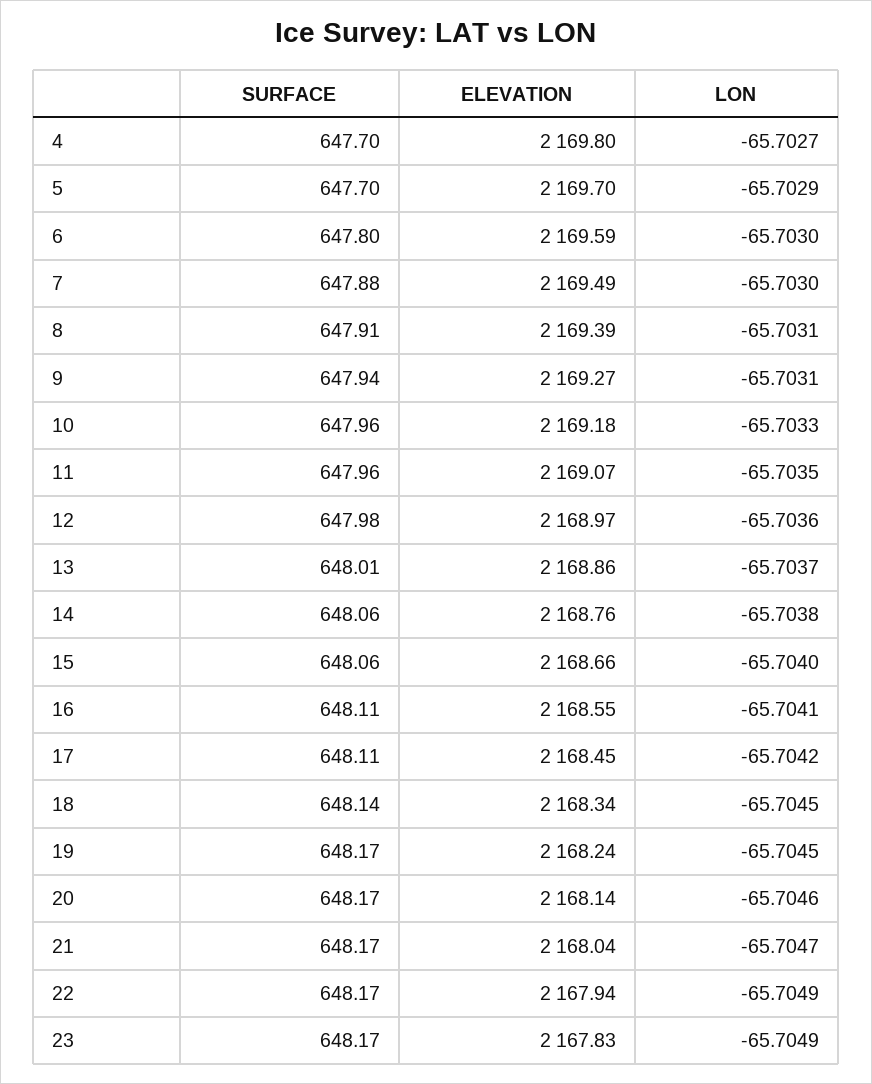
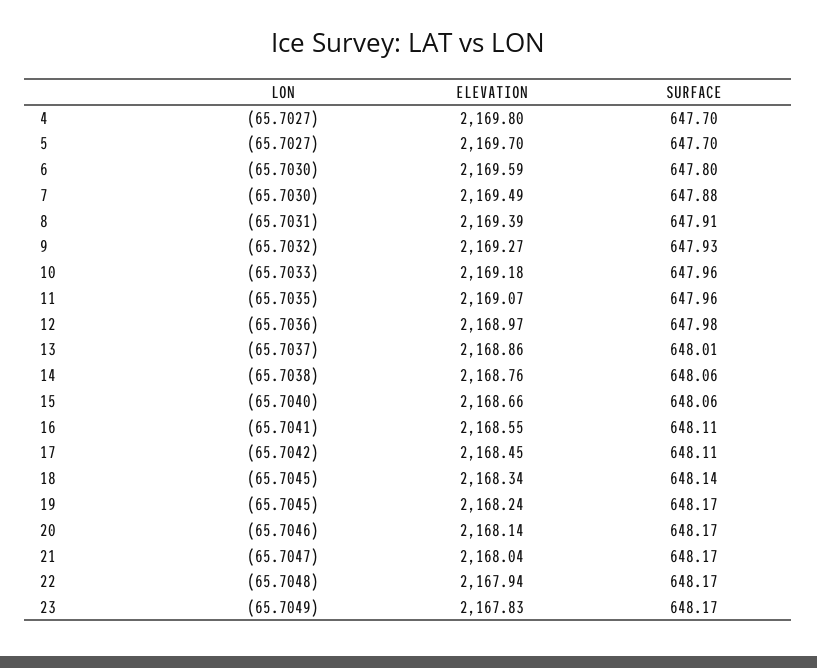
  {
    "SURFACE": {
      "4": 647.7,
      "5": 647.7,
      "6": 647.8,
      "7": 647.88,
      "8": 647.91,
-     "9": 647.94,
+     "9": 647.93,
      "10": 647.96,
      "11": 647.96,
      "12": 647.98,
      "13": 648.01,
      "14": 648.06,
      "15": 648.06,
      "16": 648.11,
      "17": 648.11,
      "18": 648.14,
      "19": 648.17,
      "20": 648.17,
      "21": 648.17,
      "22": 648.17,
      "23": 648.17
    },
    "ELEVATION": {
      "4": 2169.8,
      "5": 2169.7,
      "6": 2169.59,
      "7": 2169.49,
      "8": 2169.39,
      "9": 2169.27,
      "10": 2169.18,
      "11": 2169.07,
      "12": 2168.97,
      "13": 2168.86,
      "14": 2168.76,
      "15": 2168.66,
      "16": 2168.55,
      "17": 2168.45,
      "18": 2168.34,
      "19": 2168.24,
      "20": 2168.14,
      "21": 2168.04,
      "22": 2167.94,
      "23": 2167.83
    },
    "LON": {
      "4": -65.7027,
-     "5": -65.7029,
+     "5": -65.7027,
      "6": -65.703,
      "7": -65.703,
      "8": -65.7031,
-     "9": -65.7031,
+     "9": -65.7032,
      "10": -65.7033,
      "11": -65.7035,
      "12": -65.7036,
      "13": -65.7037,
      "14": -65.7038,
      "15": -65.704,
      "16": -65.7041,
      "17": -65.7042,
      "18": -65.7045,
      "19": -65.7045,
      "20": -65.7046,
      "21": -65.7047,
-     "22": -65.7049,
+     "22": -65.7048,
      "23": -65.7049
    }
  }

